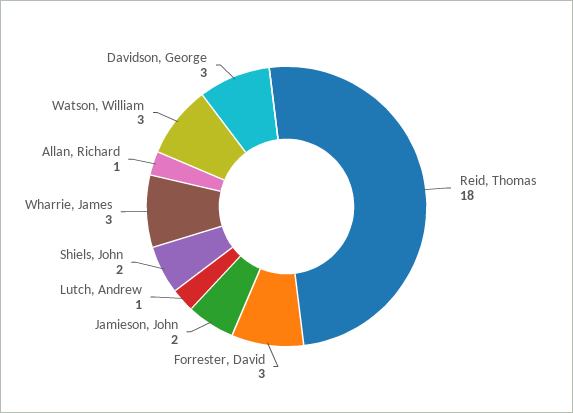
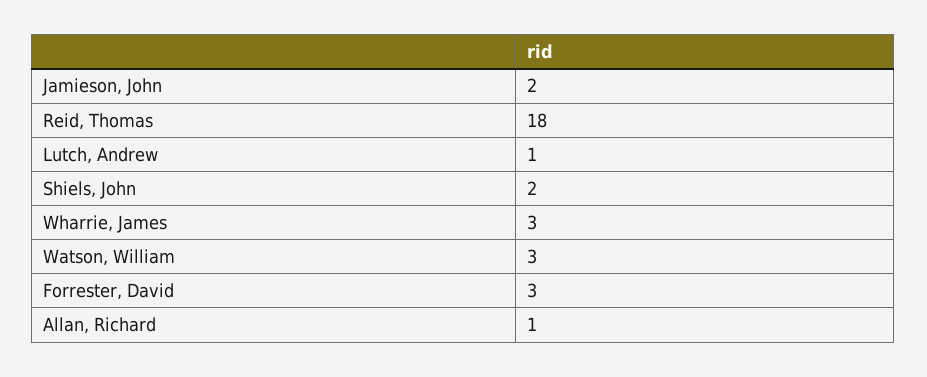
  {
    "Reid, Thomas": 18,
    "Forrester, David": 3,
    "Jamieson, John": 2,
    "Lutch, Andrew": 1,
    "Shiels, John": 2,
    "Wharrie, James": 3,
    "Allan, Richard": 1,
-   "Watson, William": 3,
+   "Watson, William": 3
-   "Davidson, George": 3
  }

